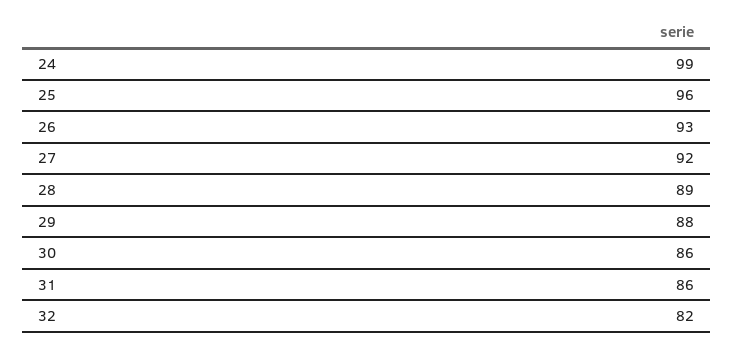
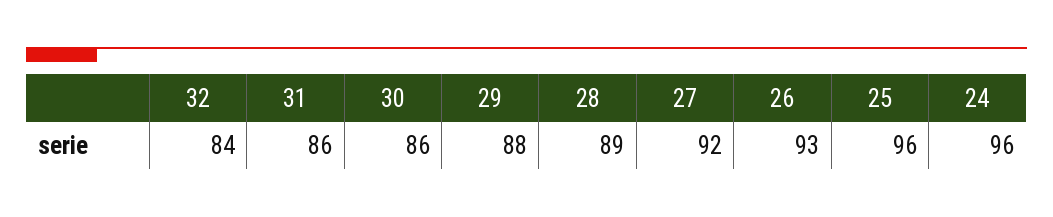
  {
-   "24": 99,
+   "24": 96,
    "25": 96,
    "26": 93,
    "27": 92,
    "28": 89,
    "29": 88,
    "30": 86,
    "31": 86,
-   "32": 82
+   "32": 84
  }

